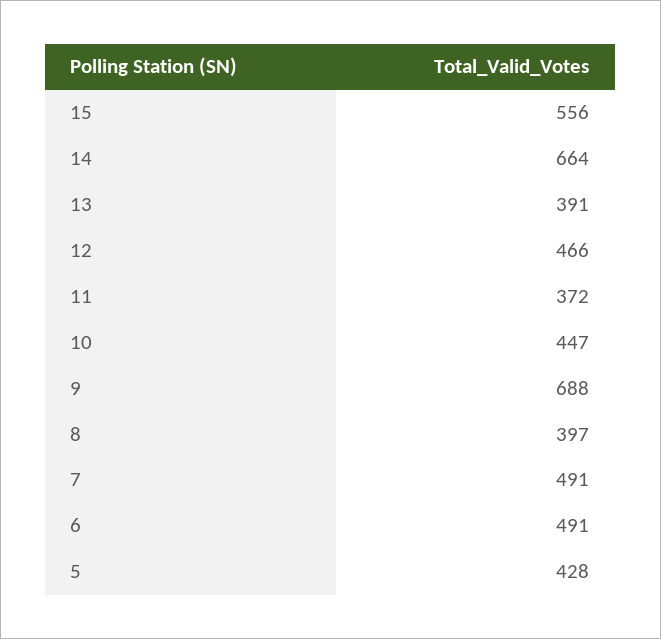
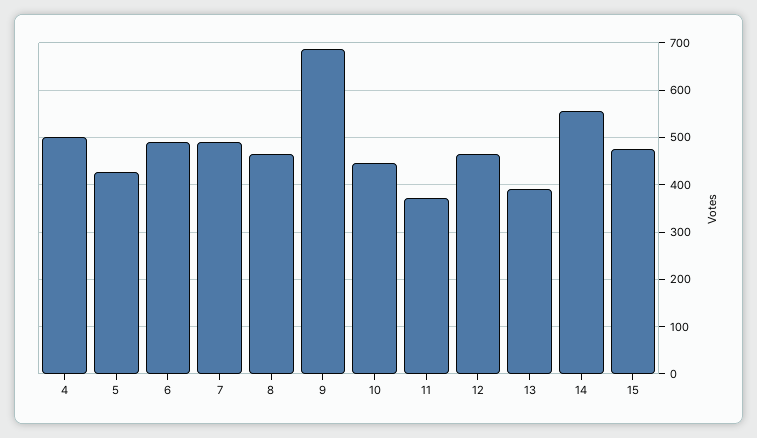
  {
-   "15": 556,
+   "15": 480,
-   "14": 664,
+   "14": 560,
    "13": 391,
    "12": 466,
    "11": 372,
    "10": 447,
    "9": 688,
-   "8": 397,
+   "8": 460,
    "7": 491,
    "6": 491,
-   "5": 428
+   "5": 428,
+   "4": 500
  }

